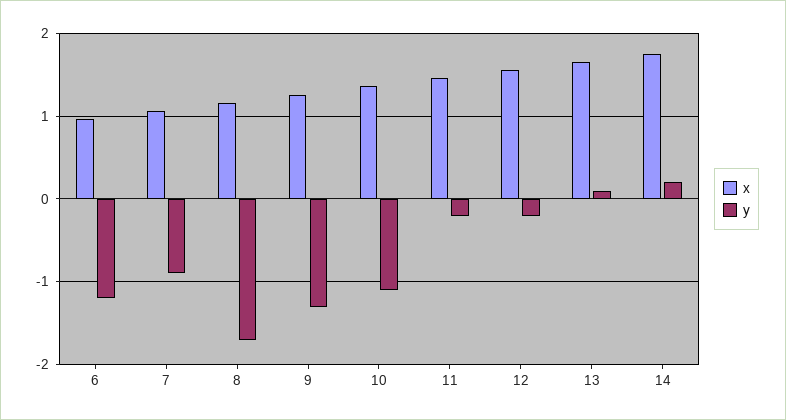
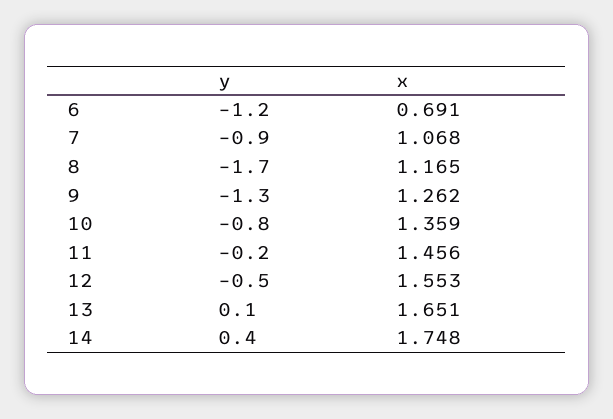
  {
    "x": {
-     "6": 1,
+     "6": 0.691,
      "7": 1.068,
      "8": 1.165,
      "9": 1.262,
      "10": 1.359,
      "11": 1.456,
      "12": 1.553,
      "13": 1.651,
      "14": 1.748
    },
    "y": {
      "6": -1.2,
      "7": -0.9,
      "8": -1.7,
      "9": -1.3,
-     "10": -1.1,
+     "10": -0.8,
      "11": -0.2,
-     "12": -0.2,
+     "12": -0.5,
      "13": 0.1,
-     "14": 0.2
+     "14": 0.4
    }
  }

